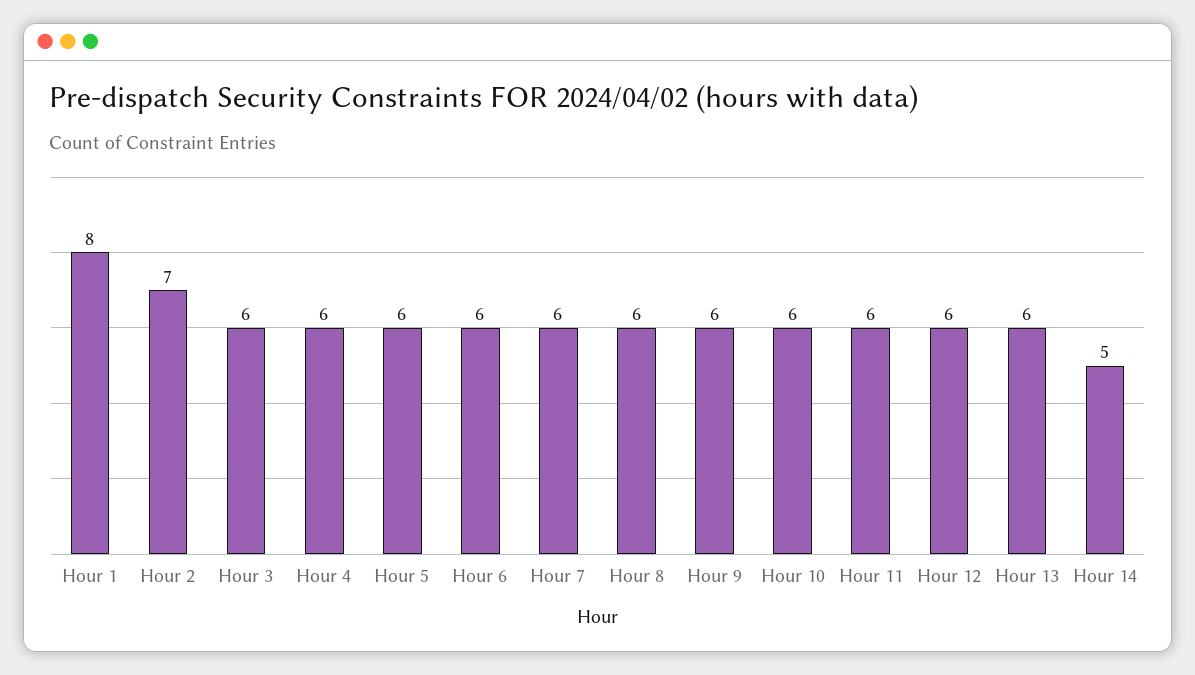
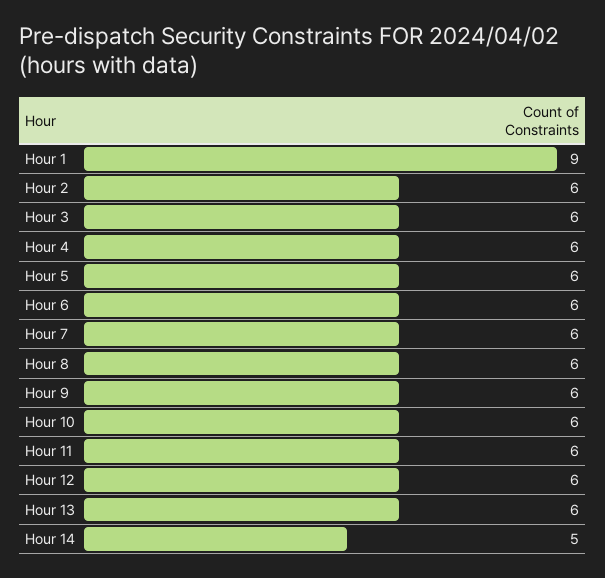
  {
-   "Hour 1": 8,
+   "Hour 1": 9,
-   "Hour 2": 7,
+   "Hour 2": 6,
    "Hour 3": 6,
    "Hour 4": 6,
    "Hour 5": 6,
    "Hour 6": 6,
    "Hour 7": 6,
    "Hour 8": 6,
    "Hour 9": 6,
    "Hour 10": 6,
    "Hour 11": 6,
    "Hour 12": 6,
    "Hour 13": 6,
    "Hour 14": 5
  }

